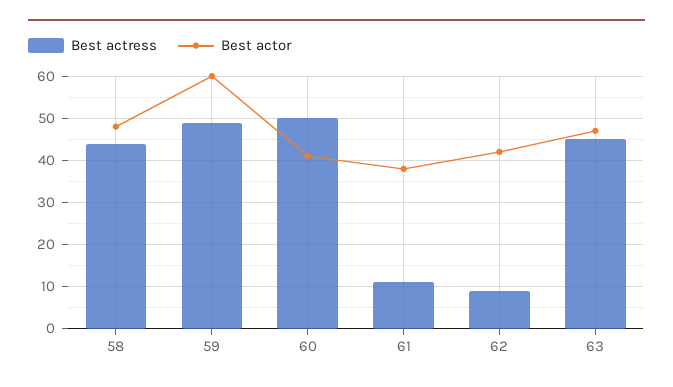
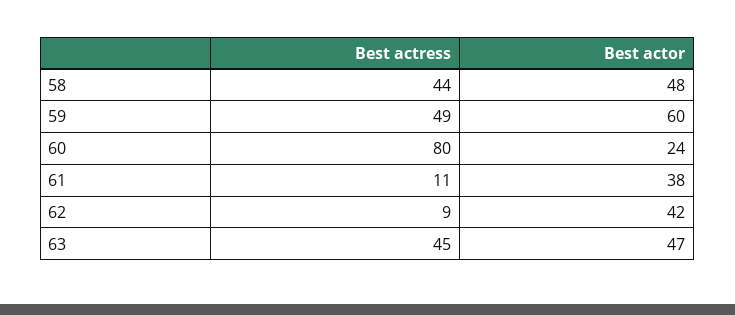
  {
    "Best actress": {
      "58": 44,
      "59": 49,
-     "60": 50,
+     "60": 80,
      "61": 11,
      "62": 9,
      "63": 45
    },
    "Best actor": {
      "58": 48,
      "59": 60,
-     "60": 40,
+     "60": 24,
      "61": 38,
      "62": 42,
      "63": 47
    }
  }

